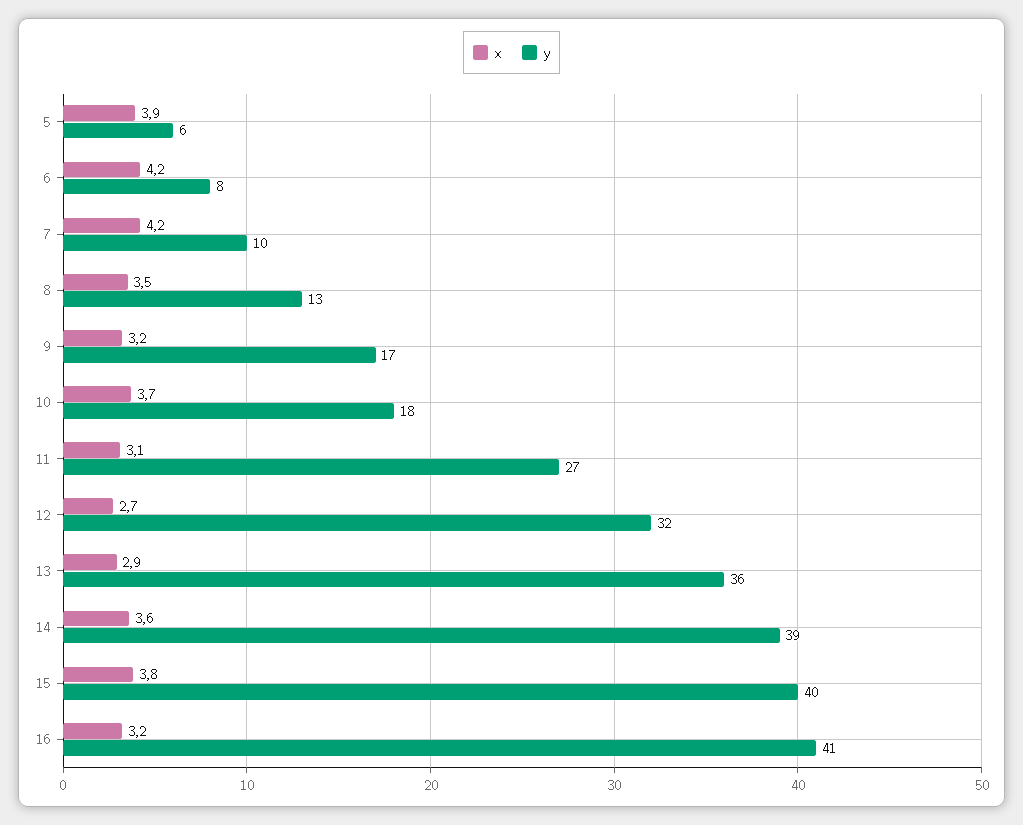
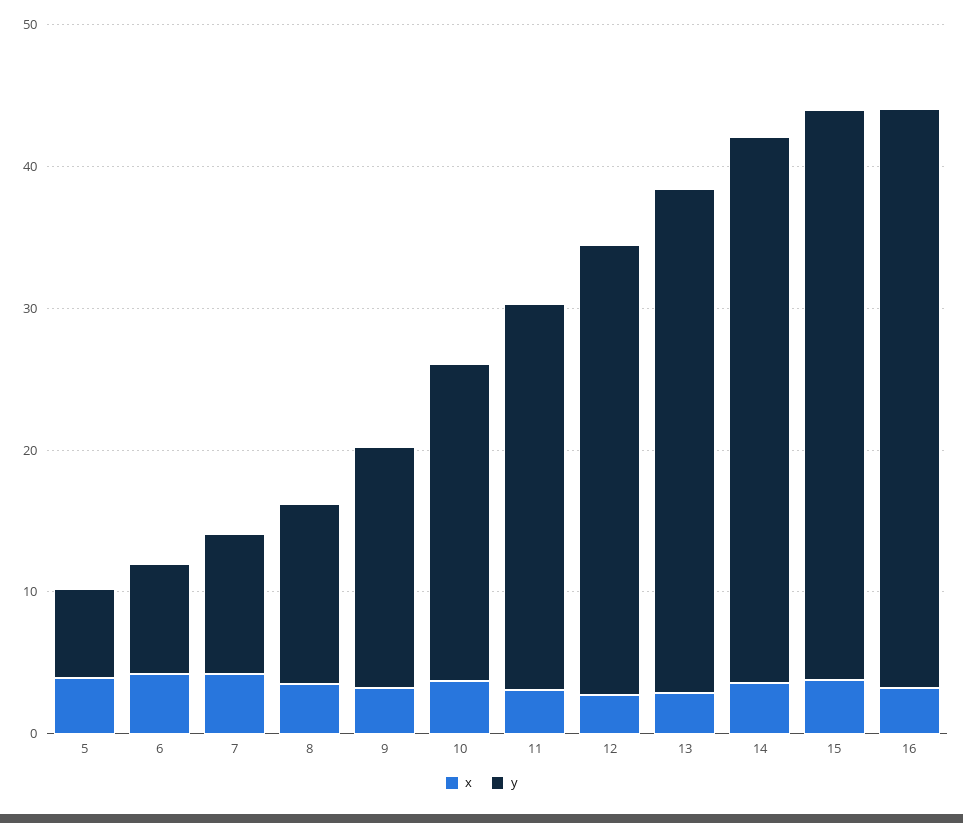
  {
    "x": {
      "5": 3.9,
      "6": 4.2,
      "7": 4.2,
      "8": 3.5,
      "9": 3.2,
      "10": 3.7,
      "11": 3.1,
      "12": 2.7,
      "13": 2.9,
      "14": 3.6,
      "15": 3.8,
      "16": 3.2
    },
    "y": {
      "5": 6,
      "6": 8,
      "7": 10,
      "8": 13,
      "9": 17,
-     "10": 18,
+     "10": 22,
      "11": 27,
      "12": 32,
      "13": 36,
      "14": 39,
      "15": 40,
      "16": 41
    }
  }

